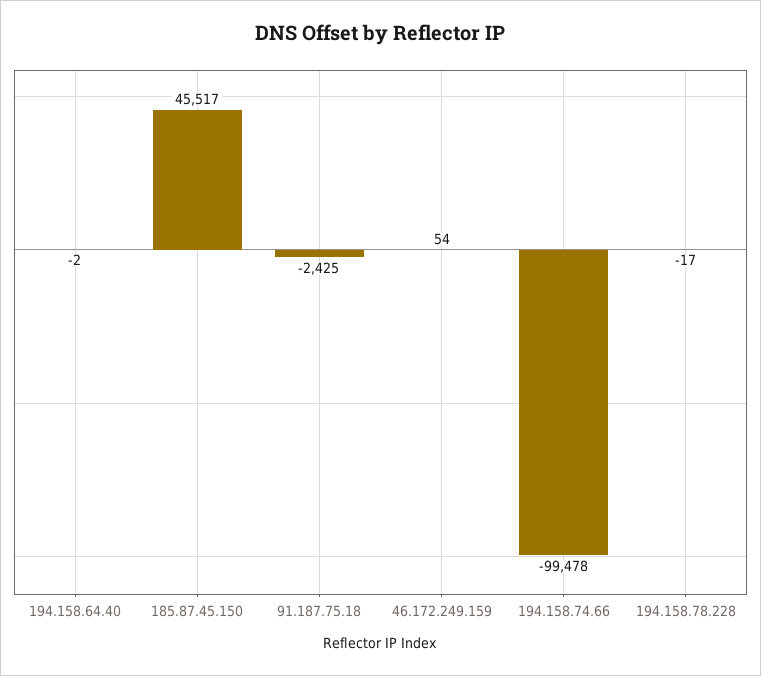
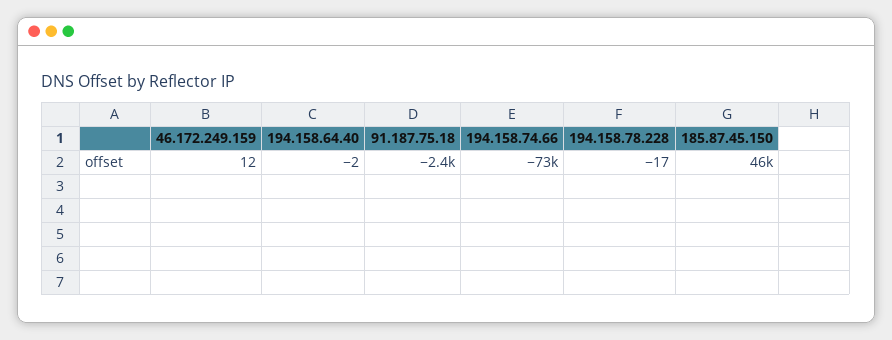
  {
    "194.158.64.40": -2,
    "185.87.45.150": 45517,
    "91.187.75.18": -2425,
-   "46.172.249.159": 54,
+   "46.172.249.159": 12,
-   "194.158.74.66": -99478,
+   "194.158.74.66": -73000,
    "194.158.78.228": -17
  }

